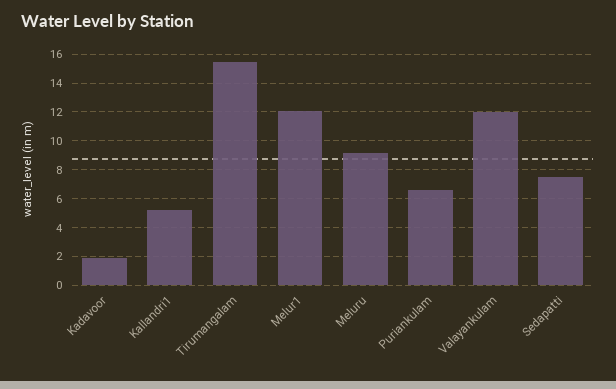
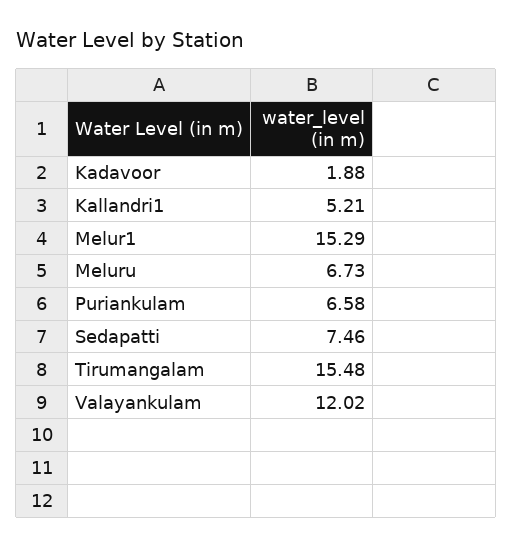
  {
    "Kadavoor": 1.88,
    "Kallandri1": 5.21,
    "Tirumangalam": 15.48,
-   "Melur1": 12,
+   "Melur1": 15.29,
-   "Meluru": 9,
+   "Meluru": 6.73,
    "Puriankulam": 6.58,
    "Valayankulam": 12.02,
    "Sedapatti": 7.46
  }

